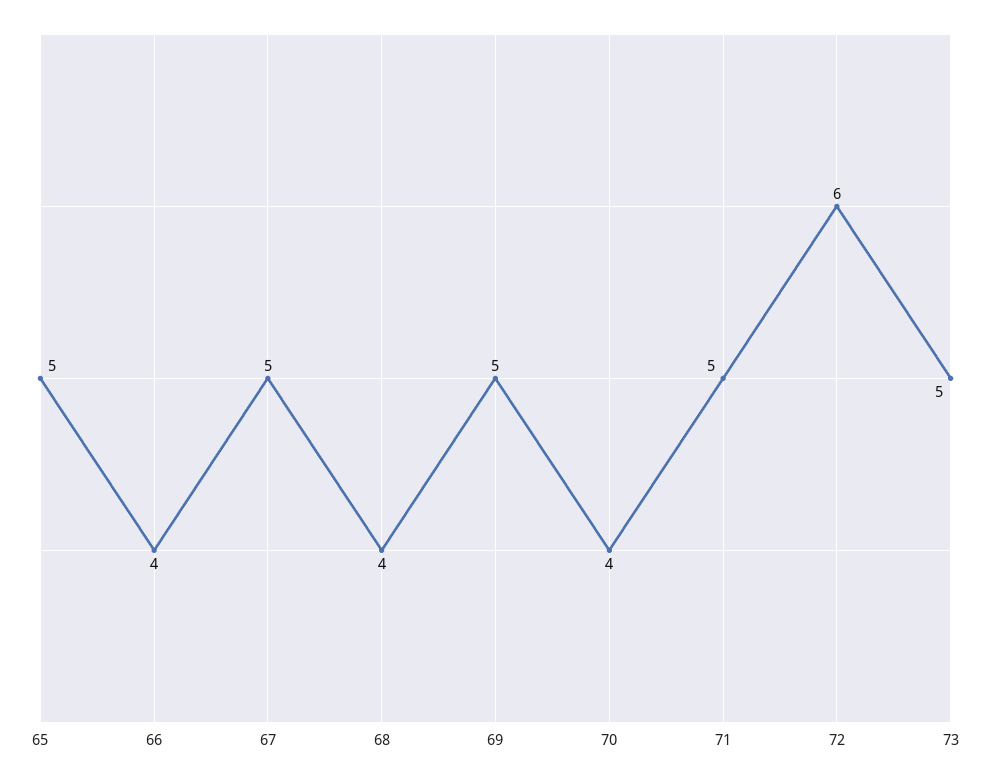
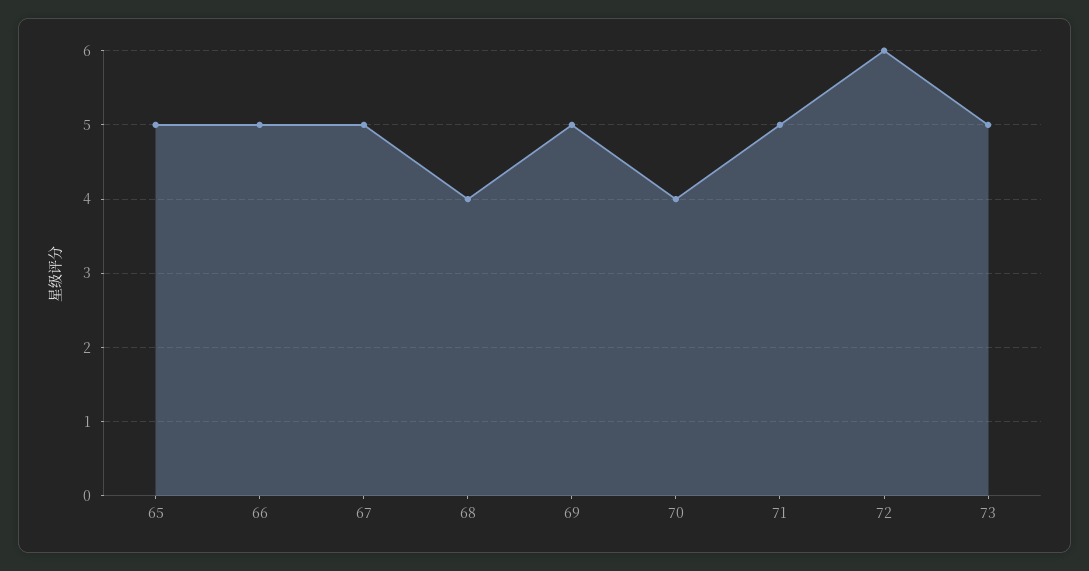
  {
    "65": 5,
-   "66": 4,
+   "66": 5,
    "67": 5,
    "68": 4,
    "69": 5,
    "70": 4,
    "71": 5,
    "72": 6,
    "73": 5
  }

